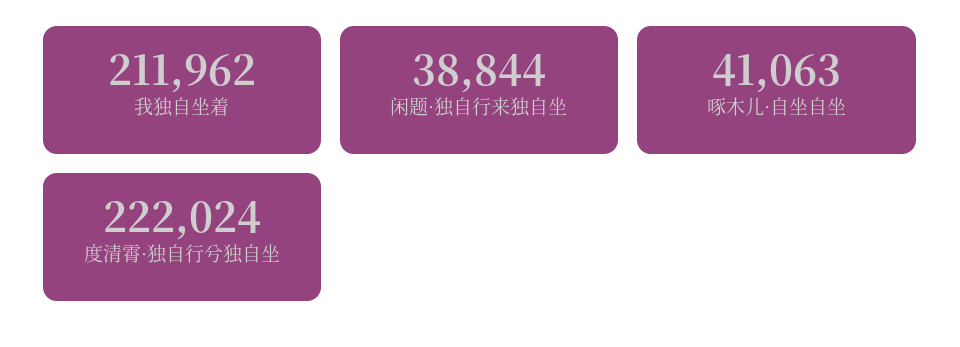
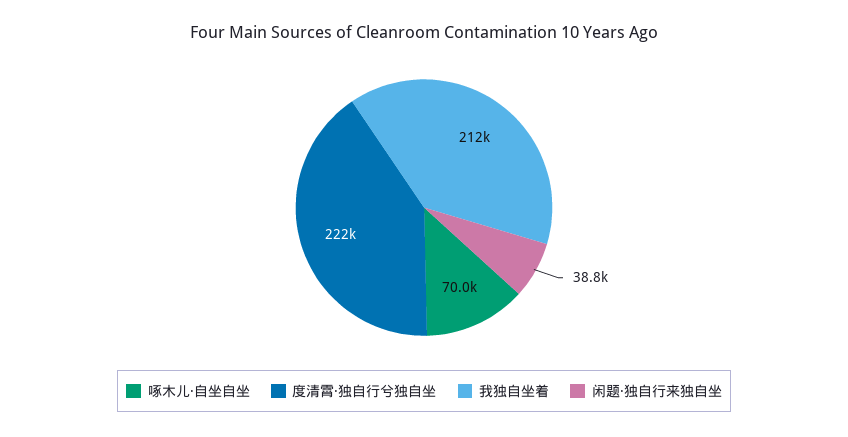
  {
    "我独自坐着": 211962,
    "闲题·独自行来独自坐": 38844,
-   "啄木儿·自坐自坐": 41063,
+   "啄木儿·自坐自坐": 70000,
    "度清霄·独自行兮独自坐": 222024
  }

